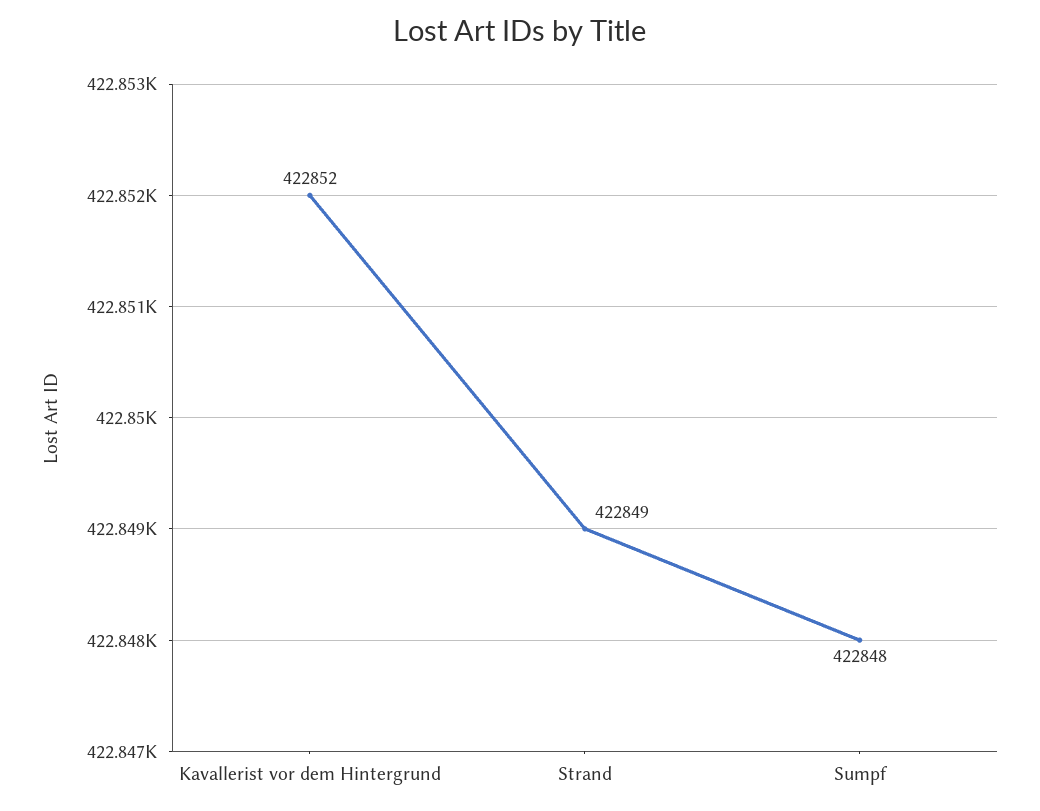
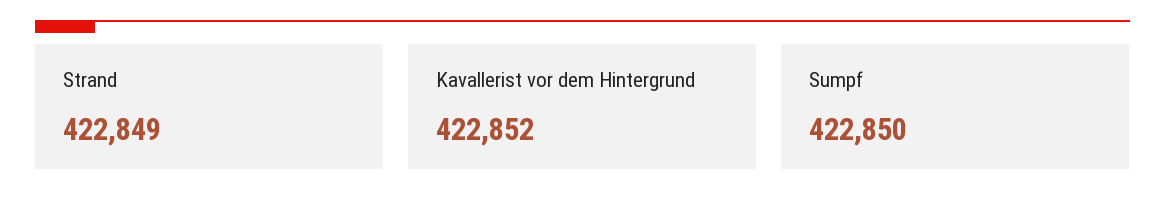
  {
    "Kavallerist vor dem Hintergrund": 422852,
    "Strand": 422849,
-   "Sumpf": 422848
+   "Sumpf": 422850
  }

